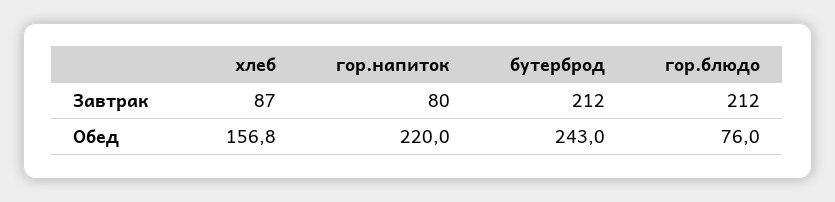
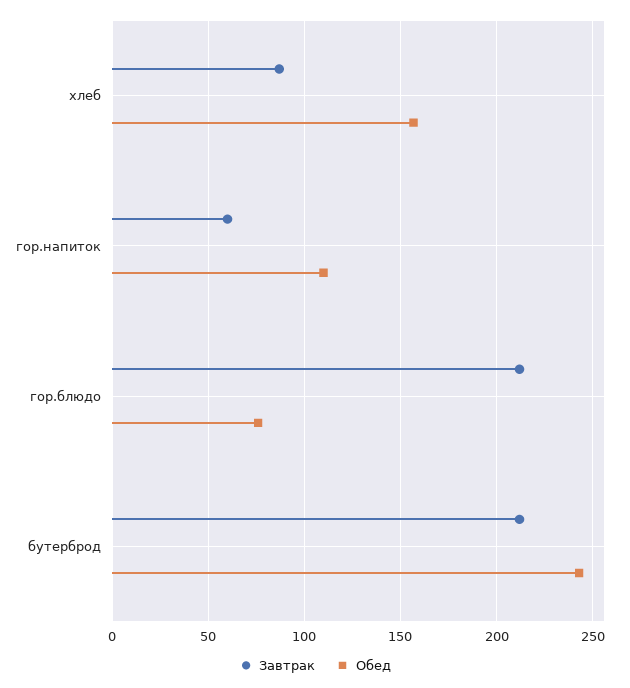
  {
    "Завтрак": {
      "хлеб": 87,
-     "гор.напиток": 80,
+     "гор.напиток": 60,
      "бутерброд": 212,
      "гор.блюдо": 212
    },
    "Обед": {
      "хлеб": 156.8,
-     "гор.напиток": 220,
+     "гор.напиток": 110,
      "бутерброд": 243,
      "гор.блюдо": 76
    }
  }

